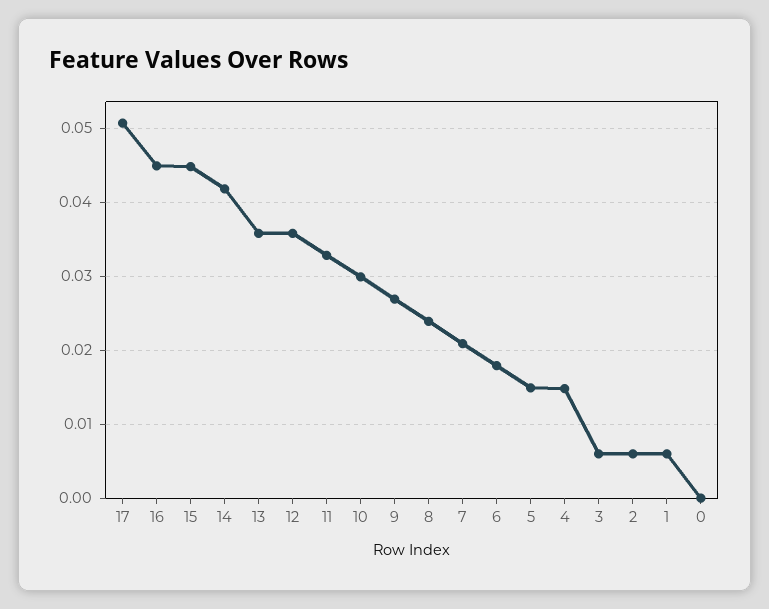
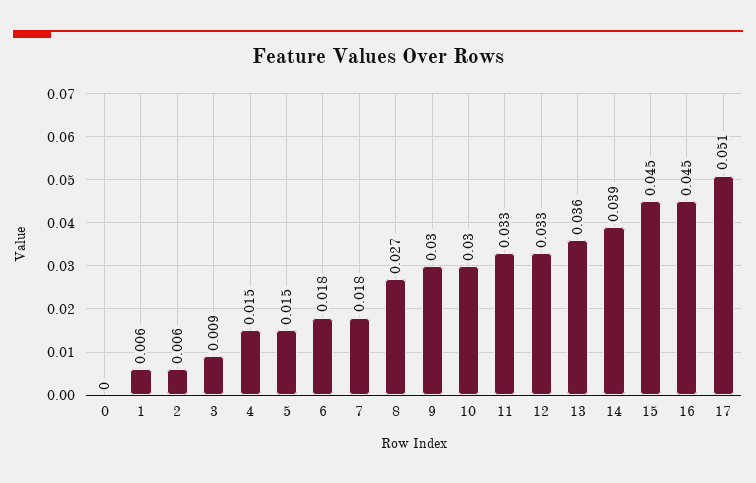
  {
    "17": 0.051,
    "16": 0.045,
    "15": 0.045,
-   "14": 0.042,
+   "14": 0.039,
    "13": 0.036,
-   "12": 0.036,
+   "12": 0.033,
    "11": 0.033,
    "10": 0.03,
-   "9": 0.027,
+   "9": 0.03,
-   "8": 0.024,
+   "8": 0.027,
-   "7": 0.021,
+   "7": 0.018,
    "6": 0.018,
    "5": 0.015,
    "4": 0.015,
-   "3": 0.006,
+   "3": 0.009,
    "2": 0.006,
    "1": 0.006,
    "0": 0
  }

